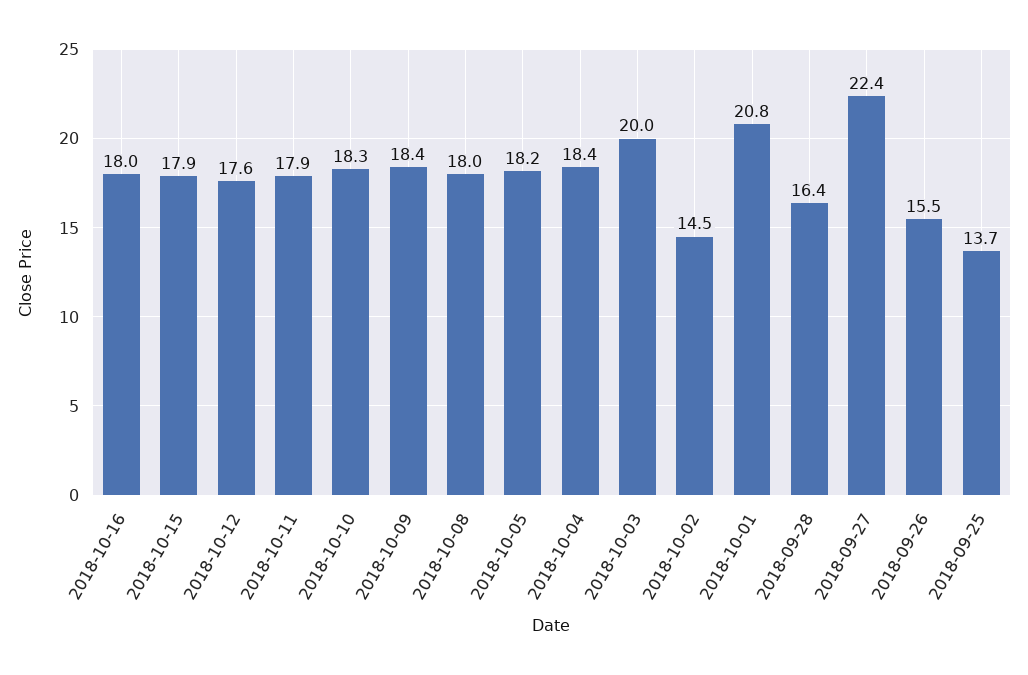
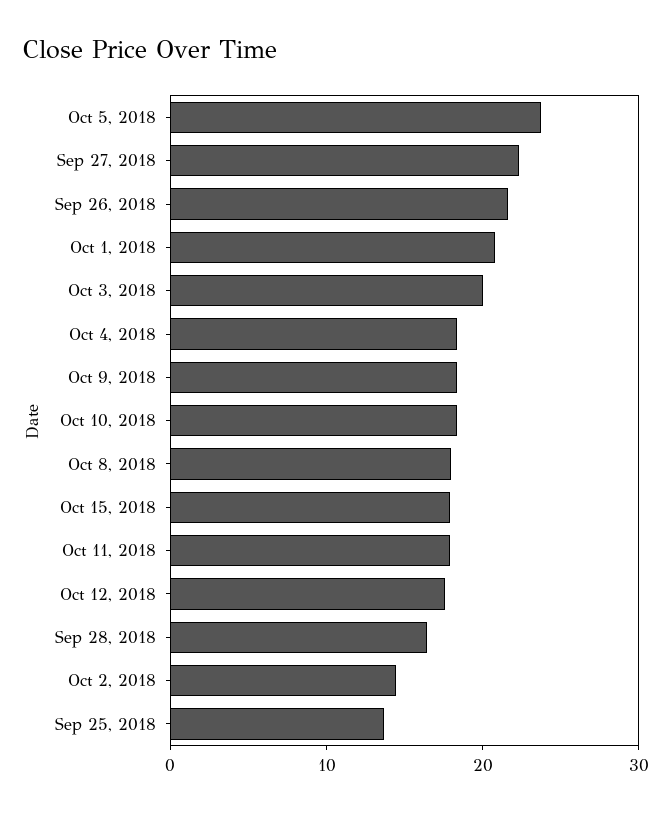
  {
-   "2018-10-16": 18,
    "2018-10-15": 17.9,
    "2018-10-12": 17.6,
    "2018-10-11": 17.9,
    "2018-10-10": 18.3,
    "2018-10-09": 18.4,
    "2018-10-08": 18,
-   "2018-10-05": 18.2,
+   "2018-10-05": 24,
    "2018-10-04": 18.4,
    "2018-10-03": 20,
    "2018-10-02": 14.5,
    "2018-10-01": 20.8,
    "2018-09-28": 16.4,
    "2018-09-27": 22.4,
-   "2018-09-26": 15.5,
+   "2018-09-26": 22,
    "2018-09-25": 13.7
  }

